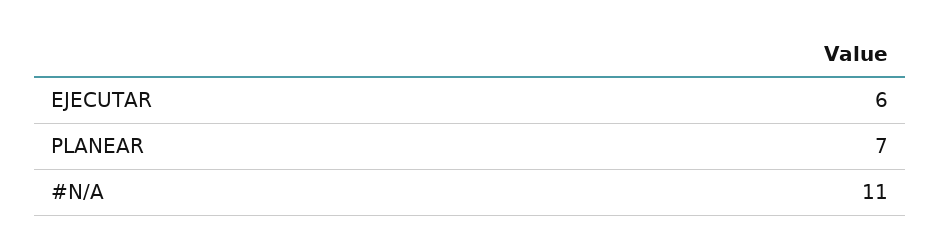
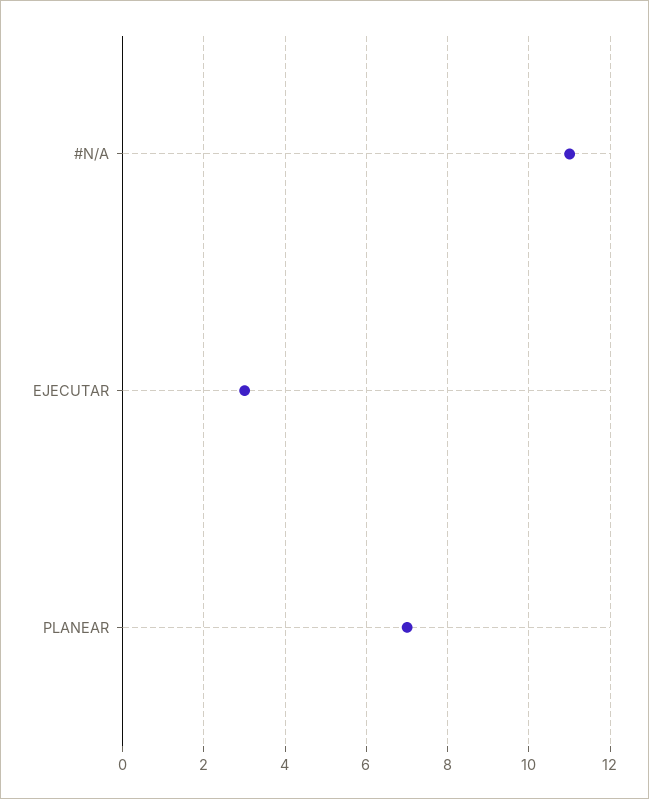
  {
-   "EJECUTAR": 6,
+   "EJECUTAR": 3,
    "PLANEAR": 7,
    "#N/A": 11
  }

